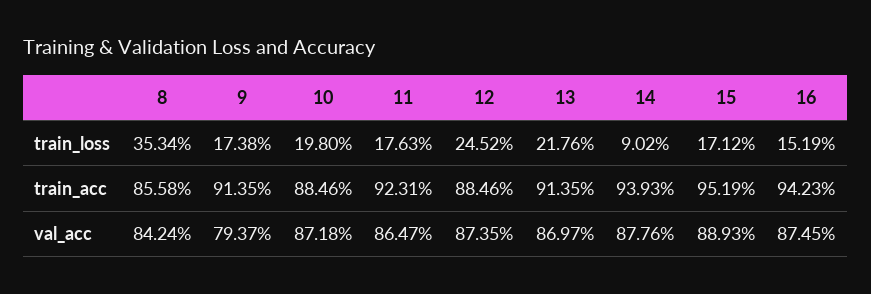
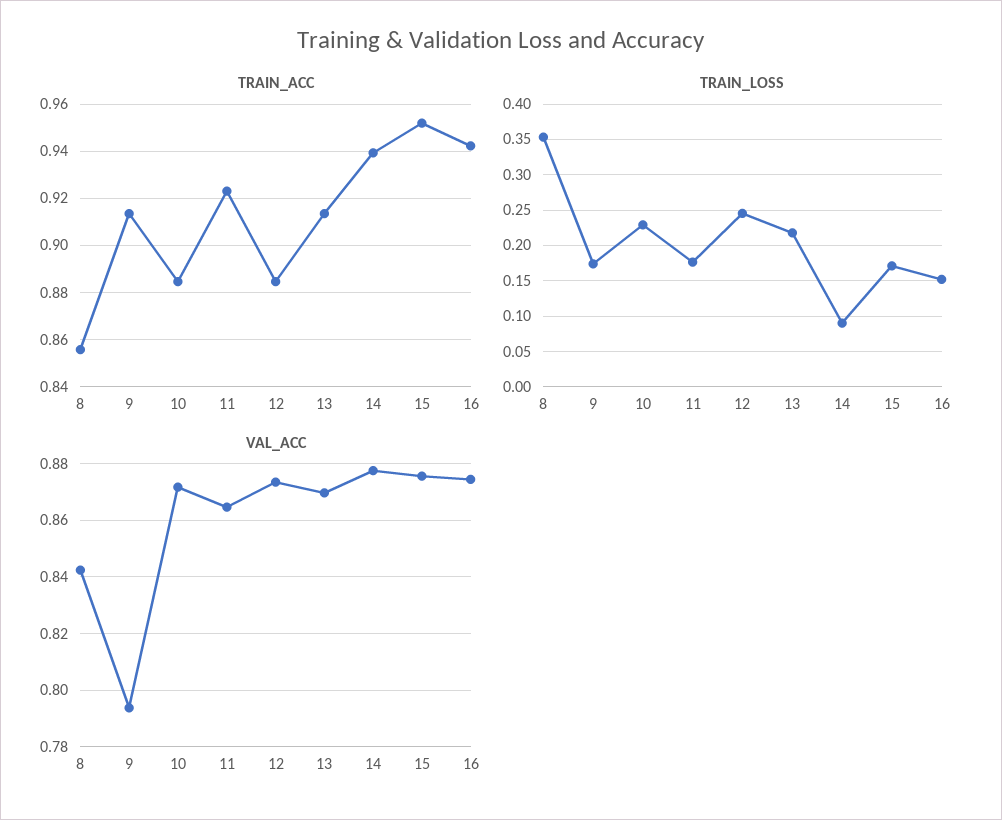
  {
    "train_loss": {
      "8": 0.3534,
      "9": 0.1738,
-     "10": 0.198,
+     "10": 0.23,
      "11": 0.1763,
      "12": 0.2452,
      "13": 0.2176,
      "14": 0.0902,
      "15": 0.1712,
      "16": 0.1519
    },
    "train_acc": {
      "8": 0.8558,
      "9": 0.9135,
      "10": 0.8846,
      "11": 0.9231,
      "12": 0.8846,
      "13": 0.9135,
      "14": 0.9393,
      "15": 0.9519,
      "16": 0.9423
    },
    "val_acc": {
      "8": 0.8424,
      "9": 0.7937,
      "10": 0.8718,
      "11": 0.8647,
      "12": 0.8735,
      "13": 0.8697,
      "14": 0.8776,
-     "15": 0.8893,
+     "15": 0.875,
      "16": 0.8745
    }
  }

